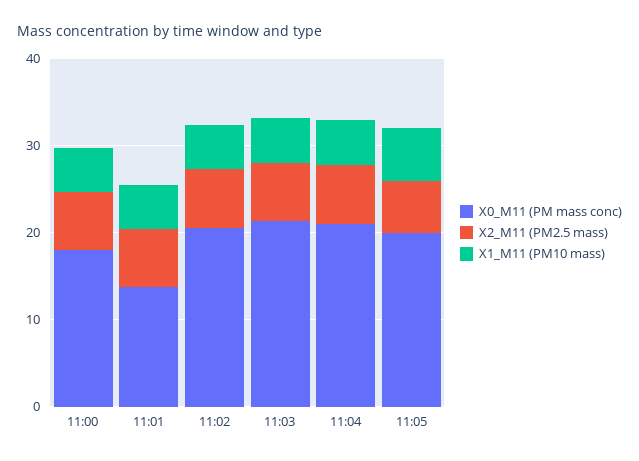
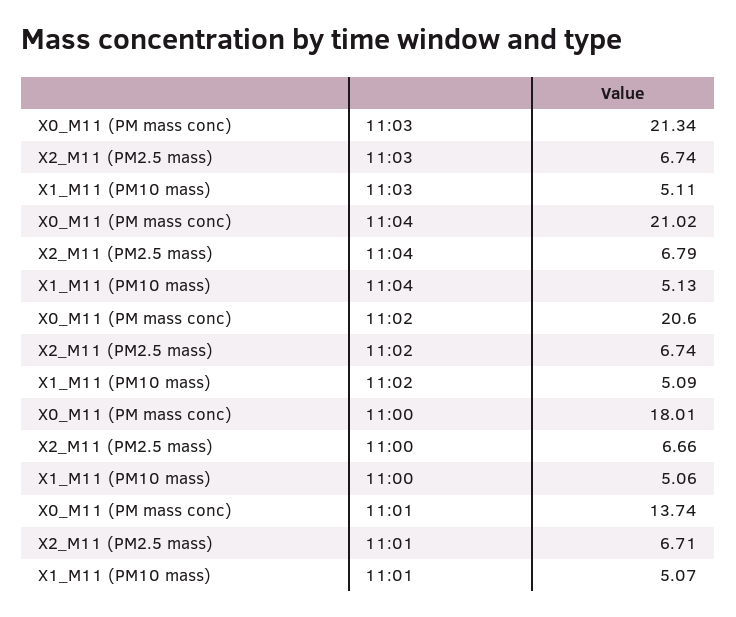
  {
    "X0_M11 (PM mass conc)": {
      "11:00": 18.01,
      "11:01": 13.74,
      "11:02": 20.6,
      "11:03": 21.34,
-     "11:04": 21.02,
+     "11:04": 21.02
-     "11:05": 20
    },
    "X2_M11 (PM2.5 mass)": {
      "11:00": 6.66,
      "11:01": 6.71,
      "11:02": 6.74,
      "11:03": 6.74,
-     "11:04": 6.79,
+     "11:04": 6.79
-     "11:05": 6
    },
    "X1_M11 (PM10 mass)": {
      "11:00": 5.06,
      "11:01": 5.07,
      "11:02": 5.09,
      "11:03": 5.11,
-     "11:04": 5.13,
+     "11:04": 5.13
-     "11:05": 6
    }
  }

